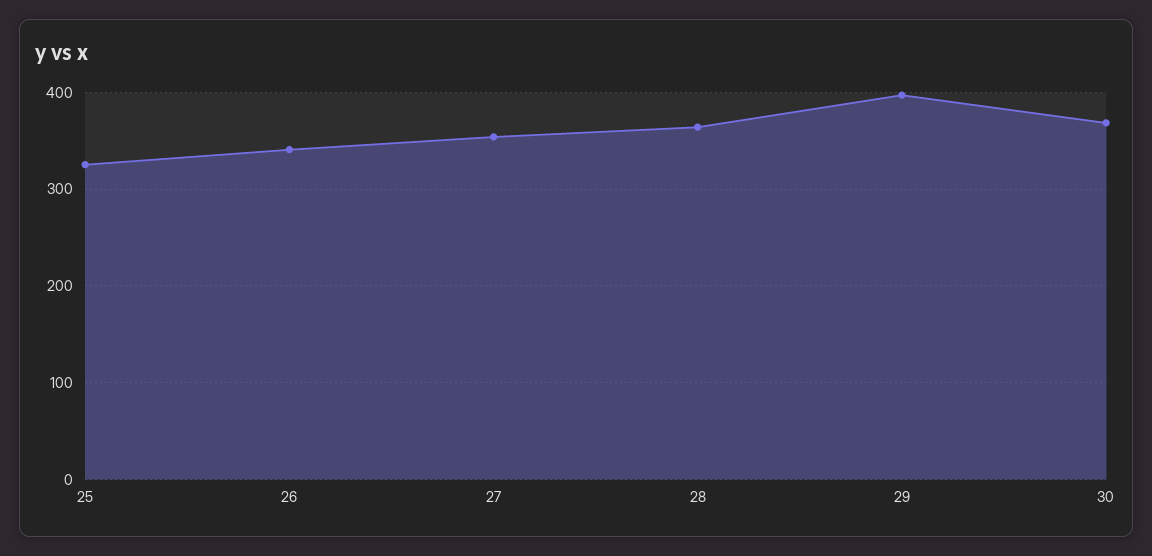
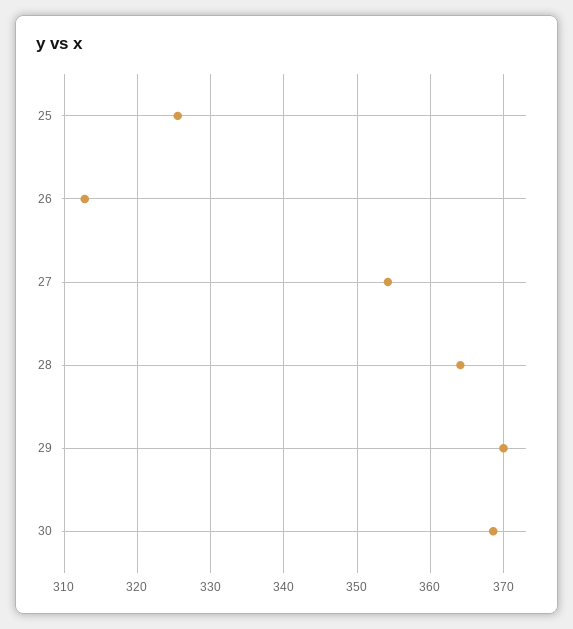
  {
    "25": 326,
-   "26": 340,
+   "26": 313,
    "27": 354,
    "28": 364,
-   "29": 400,
+   "29": 370,
    "30": 369
  }

